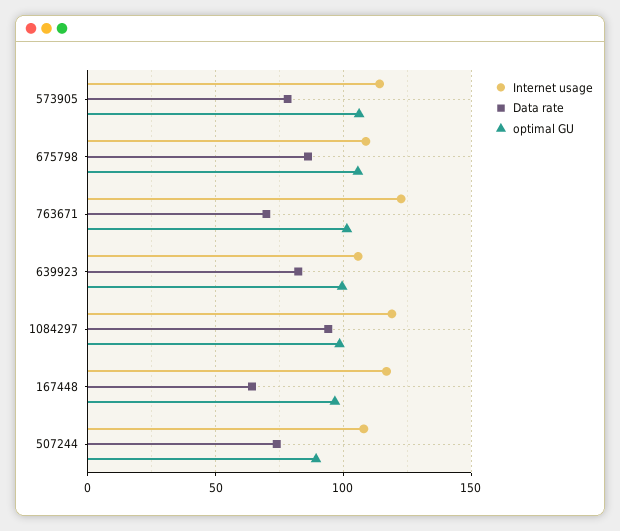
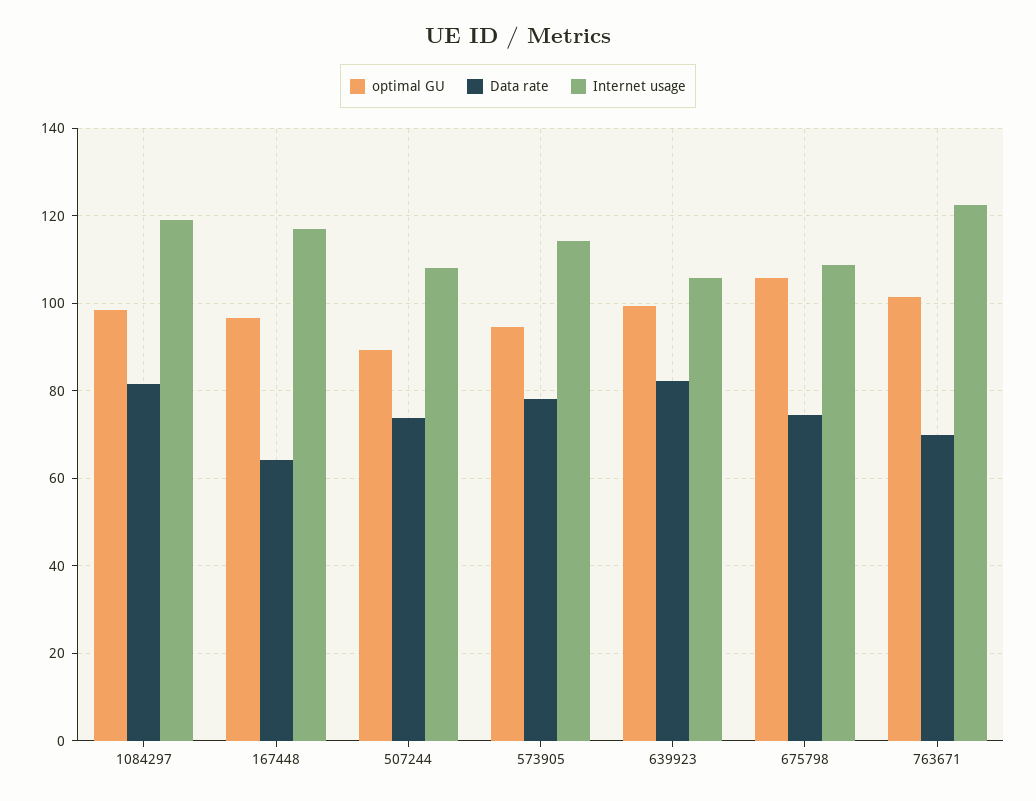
  {
    "Internet usage": {
      "573905": 114,
      "675798": 108,
      "763671": 122,
      "639923": 106,
      "1084297": 120,
      "167448": 116,
      "507244": 108
    },
    "Data rate": {
      "573905": 78,
-     "675798": 85,
+     "675798": 74,
      "763671": 70,
      "639923": 82,
-     "1084297": 95,
+     "1084297": 82,
      "167448": 64,
      "507244": 74
    },
    "optimal GU": {
-     "573905": 105,
+     "573905": 94,
      "675798": 106,
      "763671": 102,
      "639923": 100,
      "1084297": 98,
      "167448": 96,
      "507244": 90
    }
  }

